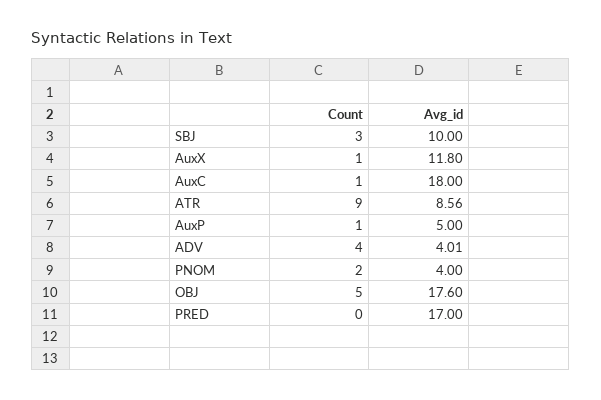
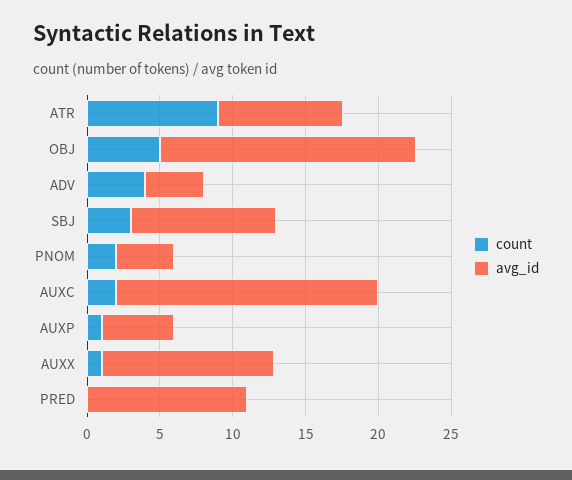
  {
    "Count": {
      "SBJ": 3,
      "AuxX": 1,
-     "AuxC": 1,
+     "AuxC": 2,
      "ATR": 9,
      "AuxP": 1,
      "ADV": 4,
      "PNOM": 2,
      "OBJ": 5,
      "PRED": 0
    },
    "Avg_id": {
      "SBJ": 10,
      "AuxX": 11.8,
      "AuxC": 18,
      "ATR": 8.56,
      "AuxP": 5,
      "ADV": 4.01,
      "PNOM": 4,
      "OBJ": 17.6,
-     "PRED": 17
+     "PRED": 11
    }
  }

